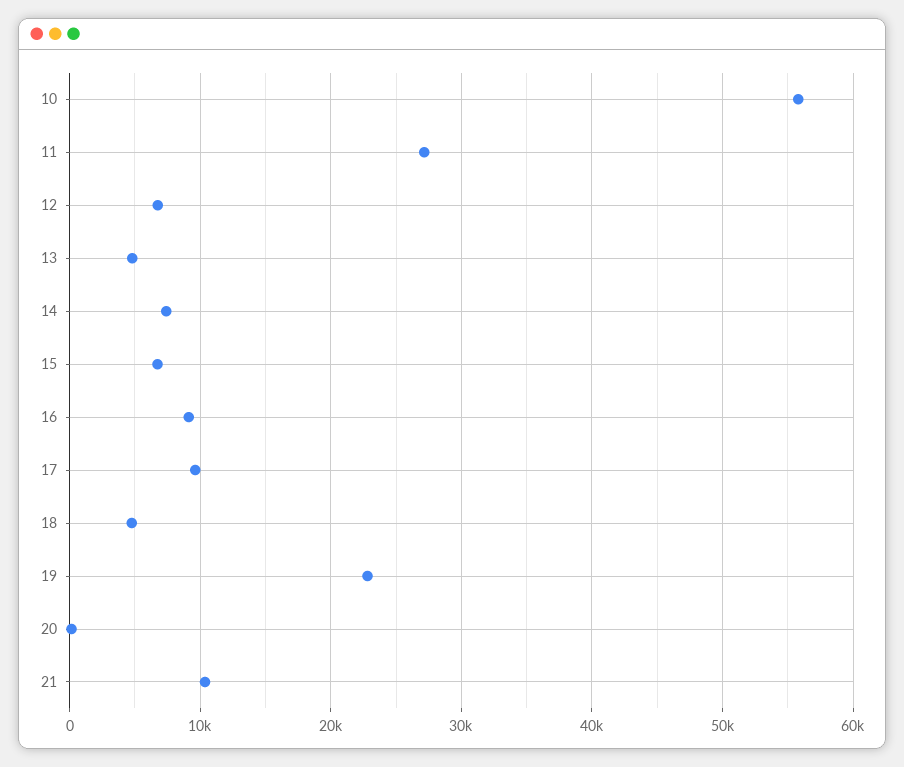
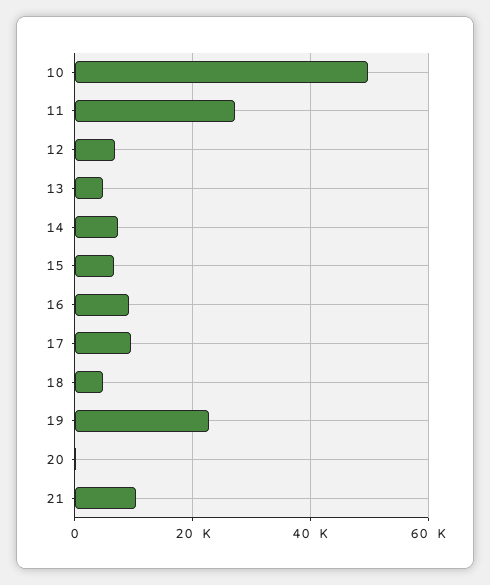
  {
-   "10": 56000,
+   "10": 50000,
    "11": 27000,
    "12": 7000,
    "13": 5000,
    "14": 7000,
    "15": 7000,
    "16": 9000,
    "17": 10000,
    "18": 5000,
    "19": 23000,
    "20": 0,
    "21": 10000
  }

